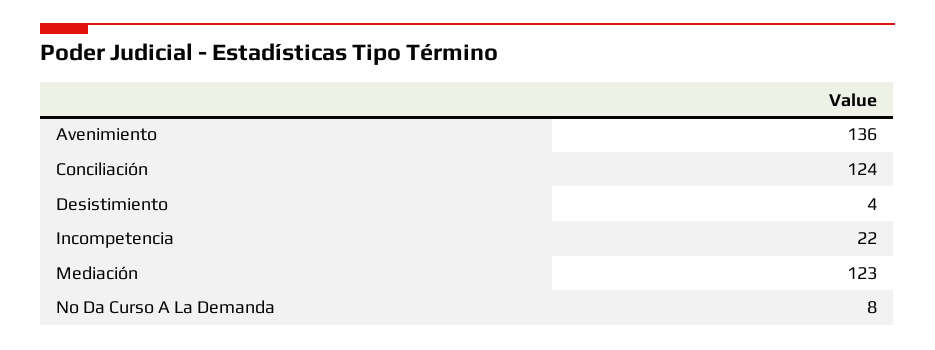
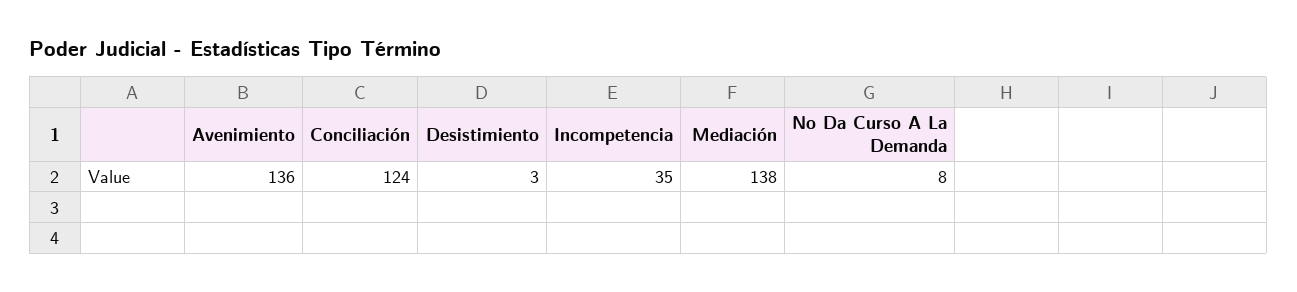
  {
    "Avenimiento": 136,
    "Conciliación": 124,
-   "Desistimiento": 4,
+   "Desistimiento": 3,
-   "Incompetencia": 22,
+   "Incompetencia": 35,
-   "Mediación": 123,
+   "Mediación": 138,
    "No Da Curso A La Demanda": 8
  }

